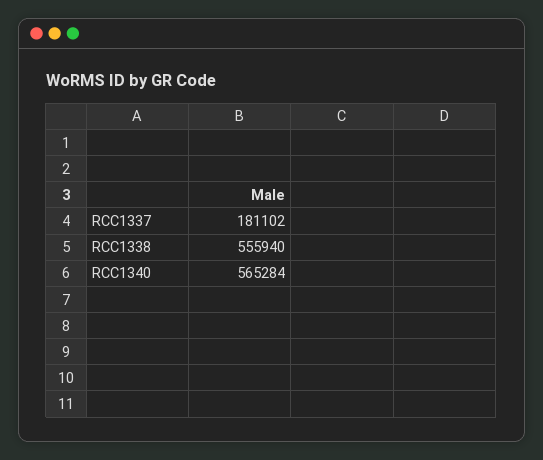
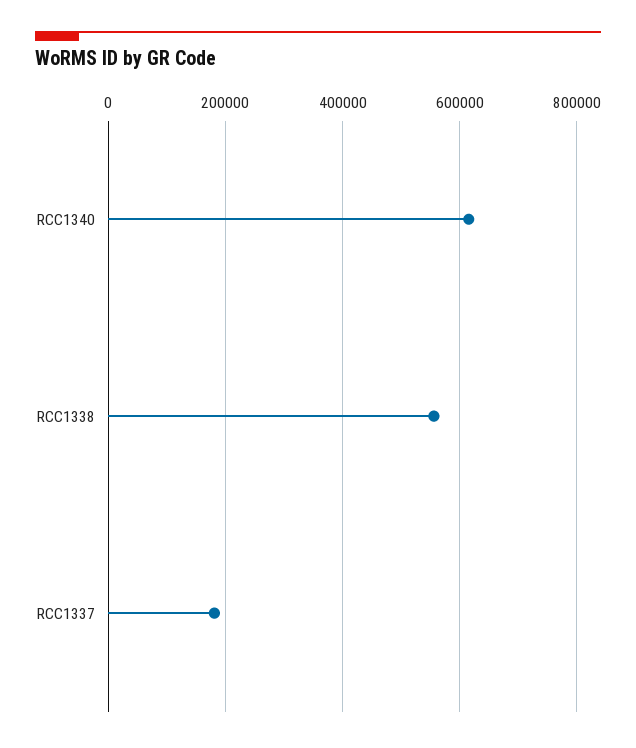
  {
    "RCC1337": 181102,
    "RCC1338": 555940,
-   "RCC1340": 565284
+   "RCC1340": 620000
  }

